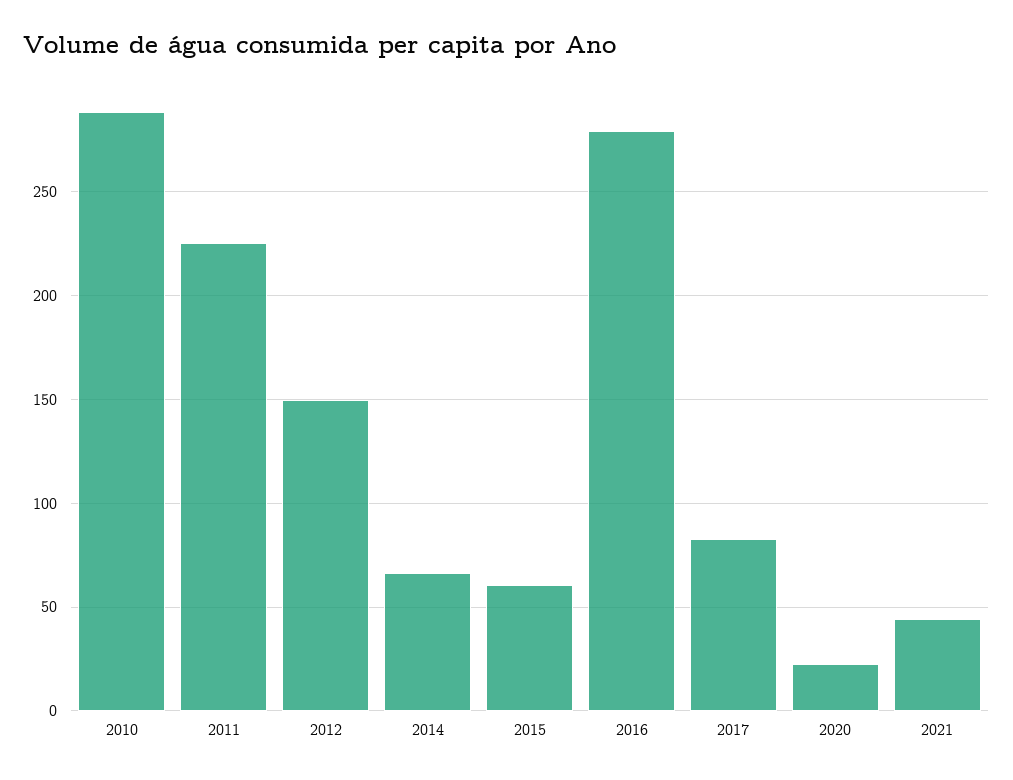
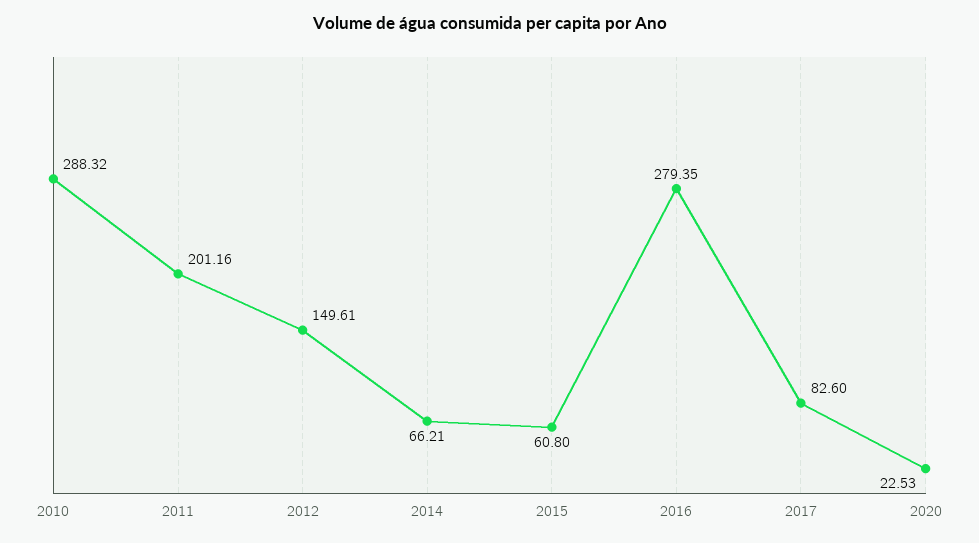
  {
    "2010": 288.32,
-   "2011": 225,
+   "2011": 201.16,
    "2012": 149.61,
    "2014": 66.21,
    "2015": 60.8,
    "2016": 279.35,
    "2017": 82.6,
-   "2020": 22.53,
+   "2020": 22.53
-   "2021": 45
  }

